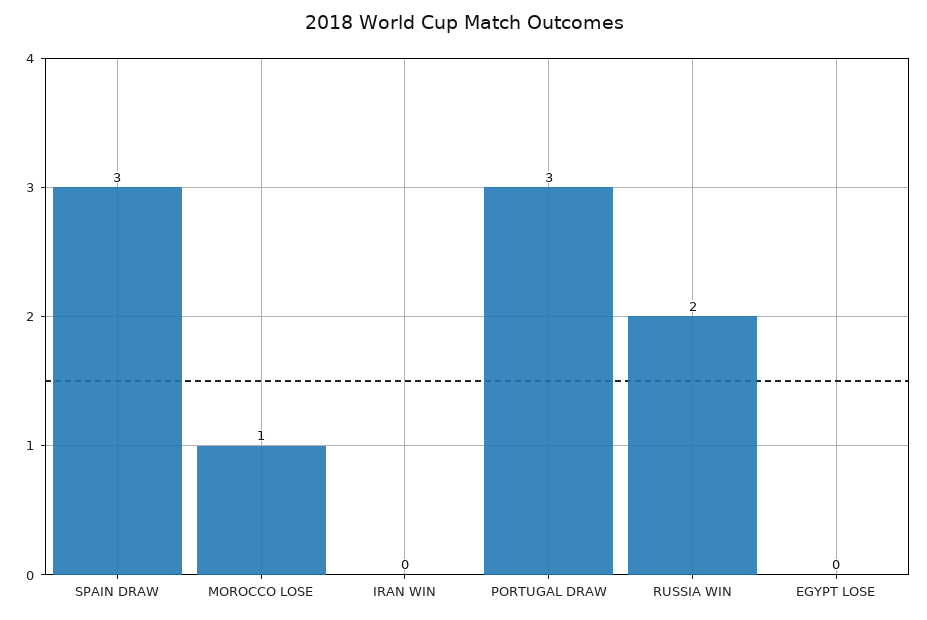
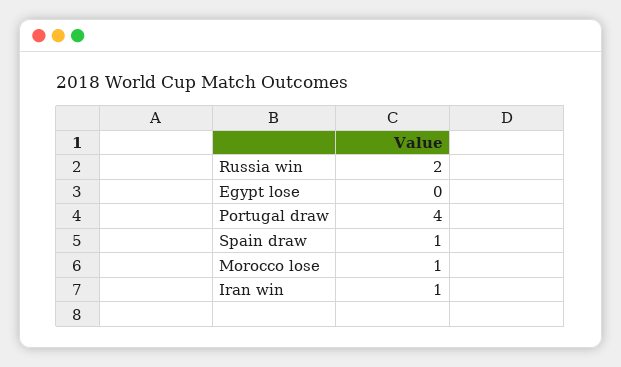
  {
-   "SPAIN DRAW": 3,
+   "SPAIN DRAW": 1,
    "MOROCCO LOSE": 1,
-   "IRAN WIN": 0,
+   "IRAN WIN": 1,
-   "PORTUGAL DRAW": 3,
+   "PORTUGAL DRAW": 4,
    "RUSSIA WIN": 2,
    "EGYPT LOSE": 0
  }

